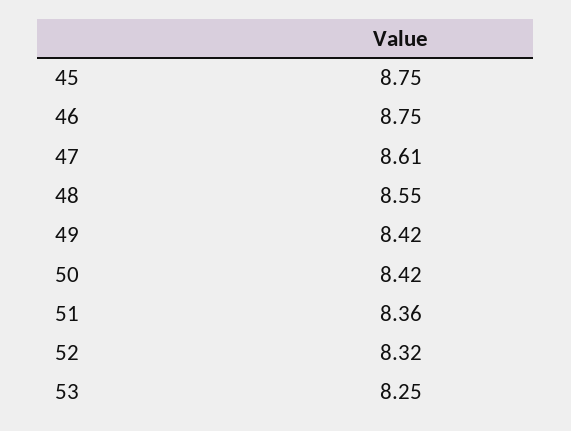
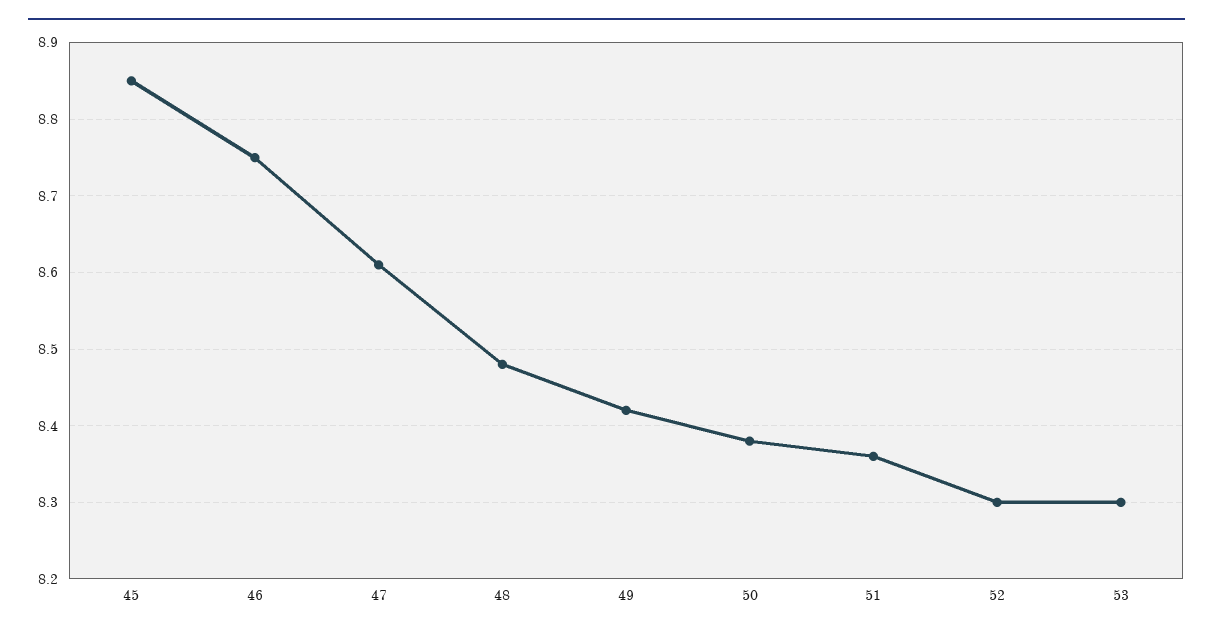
  {
-   "45": 8.75,
+   "45": 8.85,
    "46": 8.75,
    "47": 8.61,
-   "48": 8.55,
+   "48": 8.48,
    "49": 8.42,
-   "50": 8.42,
+   "50": 8.38,
    "51": 8.36,
-   "52": 8.32,
+   "52": 8.3,
-   "53": 8.25
+   "53": 8.3
  }

